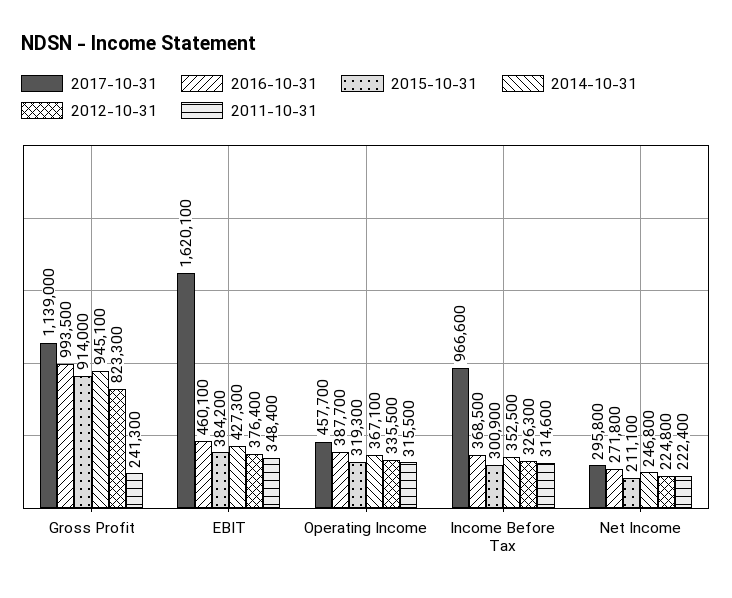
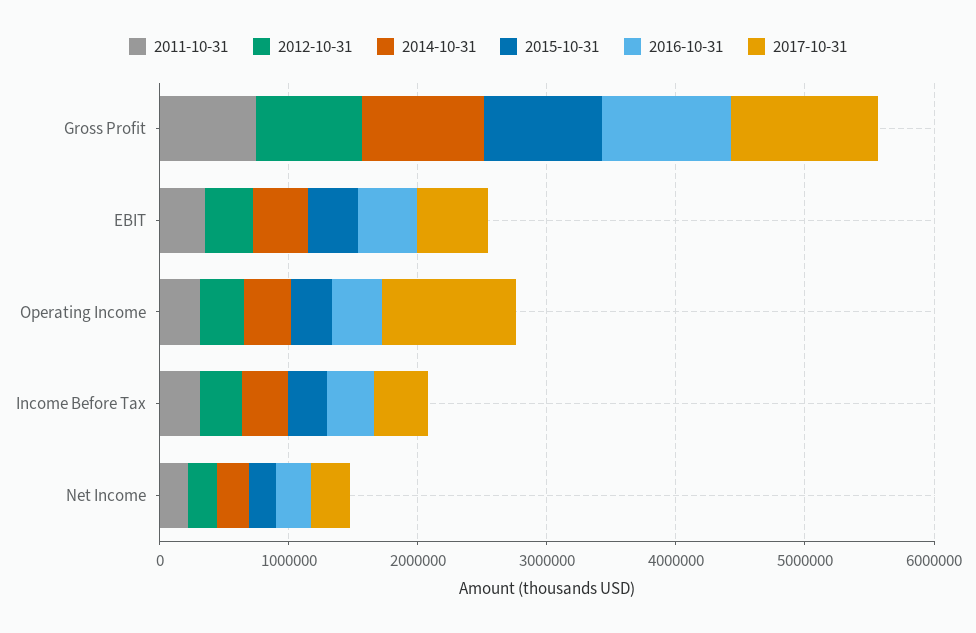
  {
    "2017-10-31": {
      "Gross Profit": 1139000,
-     "EBIT": 1620100,
+     "EBIT": 600000,
-     "Operating Income": 457700,
+     "Operating Income": 1000000,
-     "Income Before Tax": 966600,
+     "Income Before Tax": 400000,
      "Net Income": 295800
    },
    "2016-10-31": {
      "Gross Profit": 993500,
      "EBIT": 460100,
      "Operating Income": 387700,
      "Income Before Tax": 368500,
      "Net Income": 271800
    },
    "2015-10-31": {
      "Gross Profit": 914000,
      "EBIT": 384200,
      "Operating Income": 319300,
      "Income Before Tax": 300900,
      "Net Income": 211100
    },
    "2014-10-31": {
      "Gross Profit": 945100,
      "EBIT": 427300,
      "Operating Income": 367100,
      "Income Before Tax": 352500,
      "Net Income": 246800
    },
    "2012-10-31": {
      "Gross Profit": 823300,
      "EBIT": 376400,
      "Operating Income": 335500,
      "Income Before Tax": 326300,
      "Net Income": 224800
    },
    "2011-10-31": {
-     "Gross Profit": 241300,
+     "Gross Profit": 800000,
      "EBIT": 348400,
      "Operating Income": 315500,
      "Income Before Tax": 314600,
      "Net Income": 222400
    }
  }

